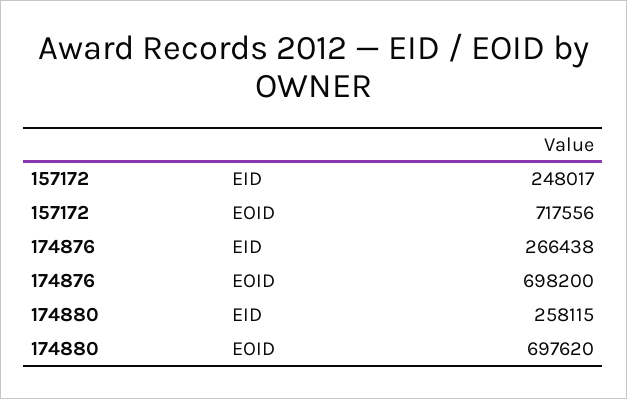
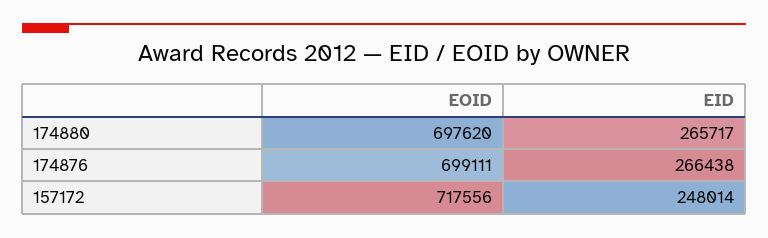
  {
    "157172": {
-     "EID": 248017,
+     "EID": 248014,
      "EOID": 717556
    },
    "174876": {
      "EID": 266438,
-     "EOID": 698200
+     "EOID": 699111
    },
    "174880": {
-     "EID": 258115,
+     "EID": 265717,
      "EOID": 697620
    }
  }

